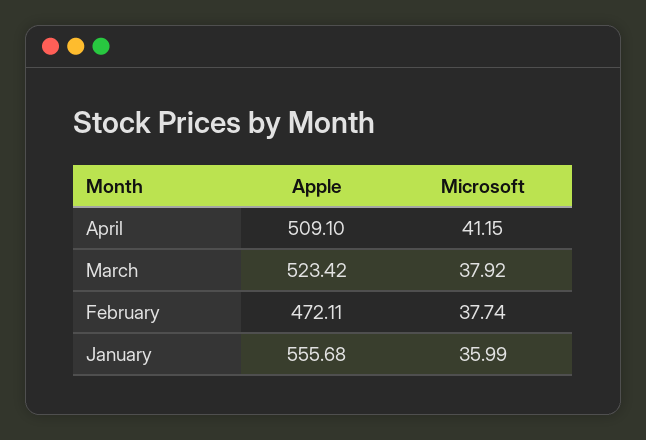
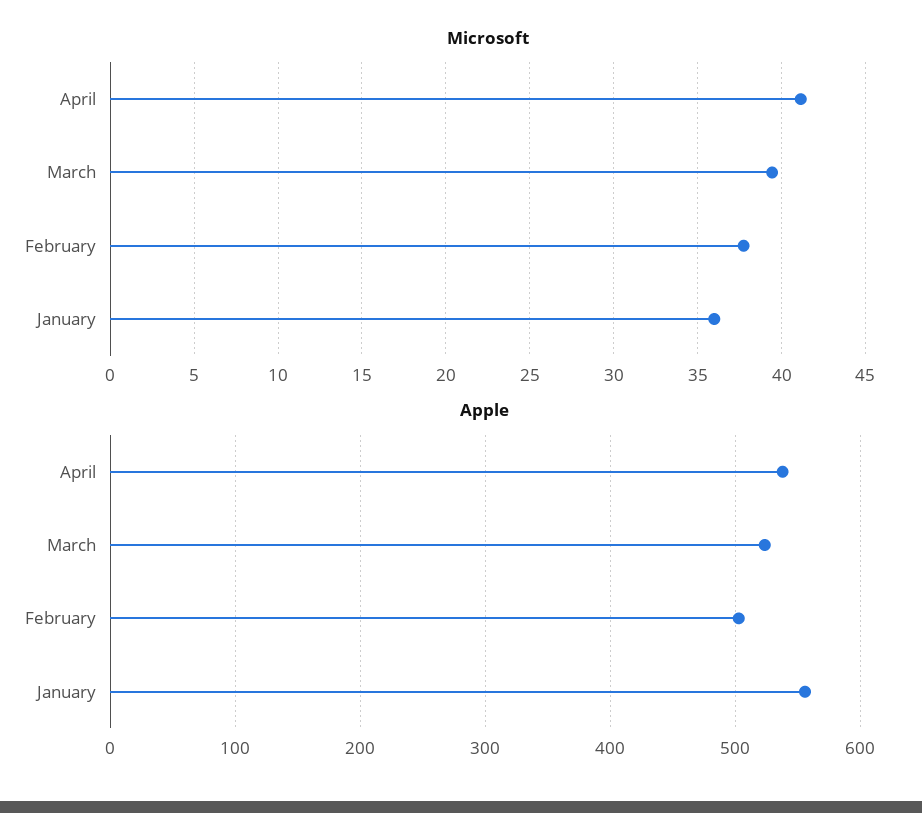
  {
    "Apple": {
-     "April": 509.1,
+     "April": 540,
      "March": 523.42,
-     "February": 472.11,
+     "February": 500,
      "January": 555.68
    },
    "Microsoft": {
      "April": 41.15,
-     "March": 37.92,
+     "March": 39.5,
      "February": 37.74,
      "January": 35.99
    }
  }

